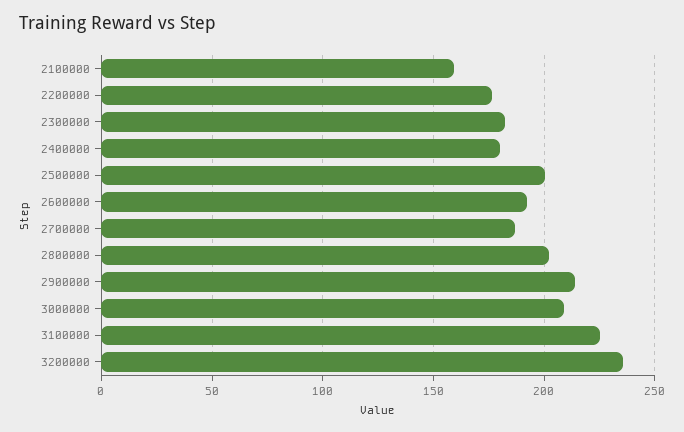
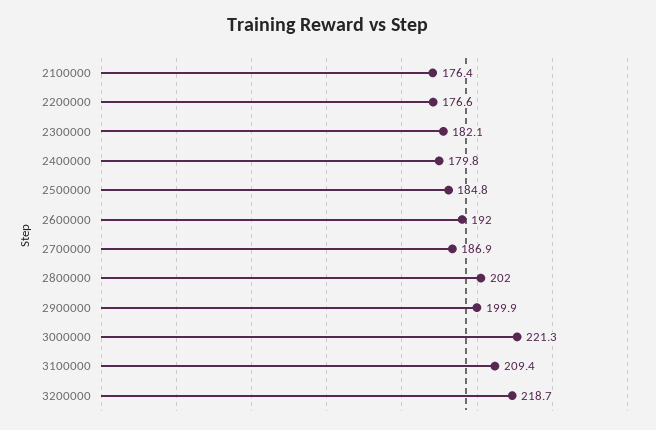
  {
-   "2100000": 160,
+   "2100000": 176.4,
    "2200000": 176.6,
    "2300000": 182.1,
    "2400000": 179.8,
-   "2500000": 200,
+   "2500000": 184.8,
    "2600000": 192,
    "2700000": 186.9,
    "2800000": 202,
-   "2900000": 215,
+   "2900000": 199.9,
-   "3000000": 210,
+   "3000000": 221.3,
-   "3100000": 225,
+   "3100000": 209.4,
-   "3200000": 235
+   "3200000": 218.7
  }

